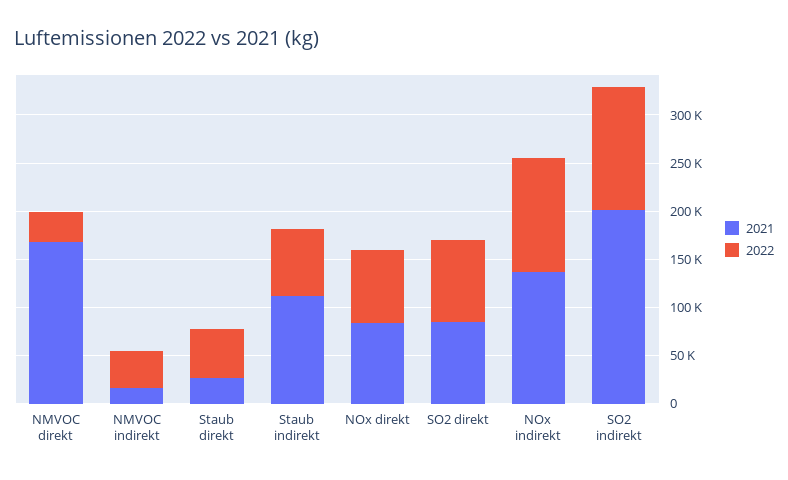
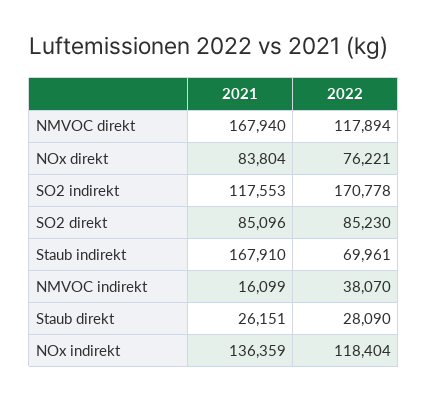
  {
    "2021": {
      "NMVOC direkt": 167940,
      "NMVOC indirekt": 16099,
      "Staub direkt": 26151,
-     "Staub indirekt": 110000,
+     "Staub indirekt": 167910,
      "NOx direkt": 83804,
      "SO2 direkt": 85096,
      "NOx indirekt": 136359,
-     "SO2 indirekt": 200000
+     "SO2 indirekt": 117553
    },
    "2022": {
-     "NMVOC direkt": 30000,
+     "NMVOC direkt": 117894,
      "NMVOC indirekt": 38070,
-     "Staub direkt": 50000,
+     "Staub direkt": 28090,
      "Staub indirekt": 69961,
      "NOx direkt": 76221,
      "SO2 direkt": 85230,
      "NOx indirekt": 118404,
-     "SO2 indirekt": 130000
+     "SO2 indirekt": 170778
    }
  }

